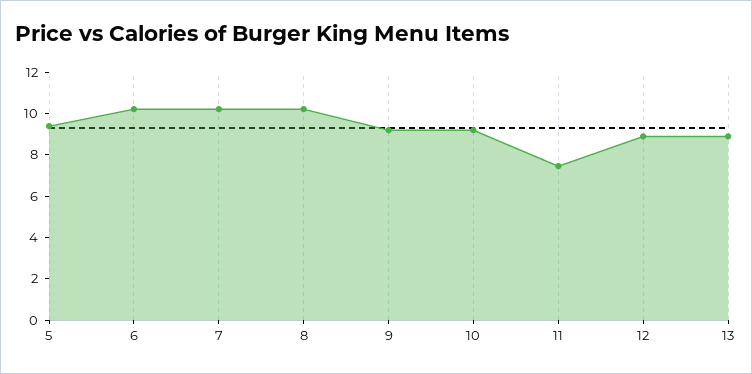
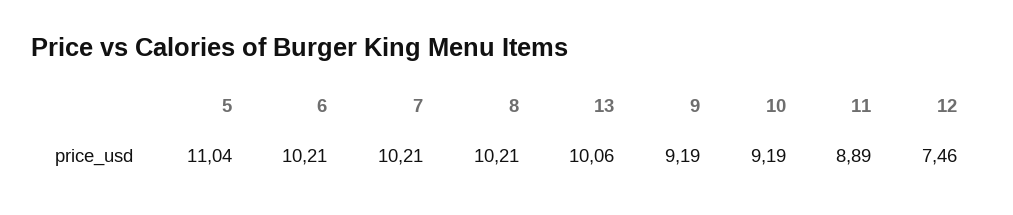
  {
-   "5": 9.5,
+   "5": 11.04,
    "6": 10.21,
    "7": 10.21,
    "8": 10.21,
    "9": 9.19,
    "10": 9.19,
-   "11": 7.5,
+   "11": 8.89,
-   "12": 9,
+   "12": 7.46,
-   "13": 9
+   "13": 10.06
  }

